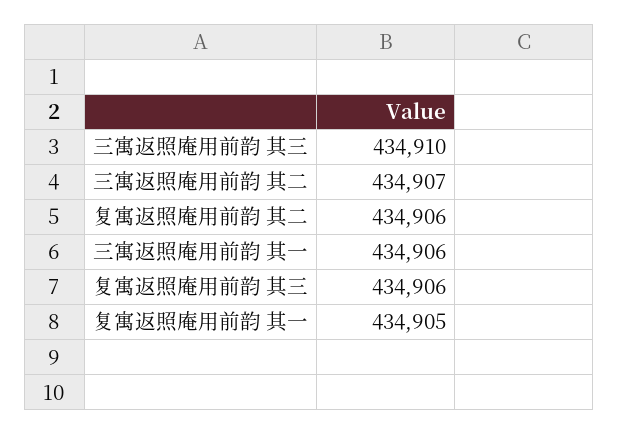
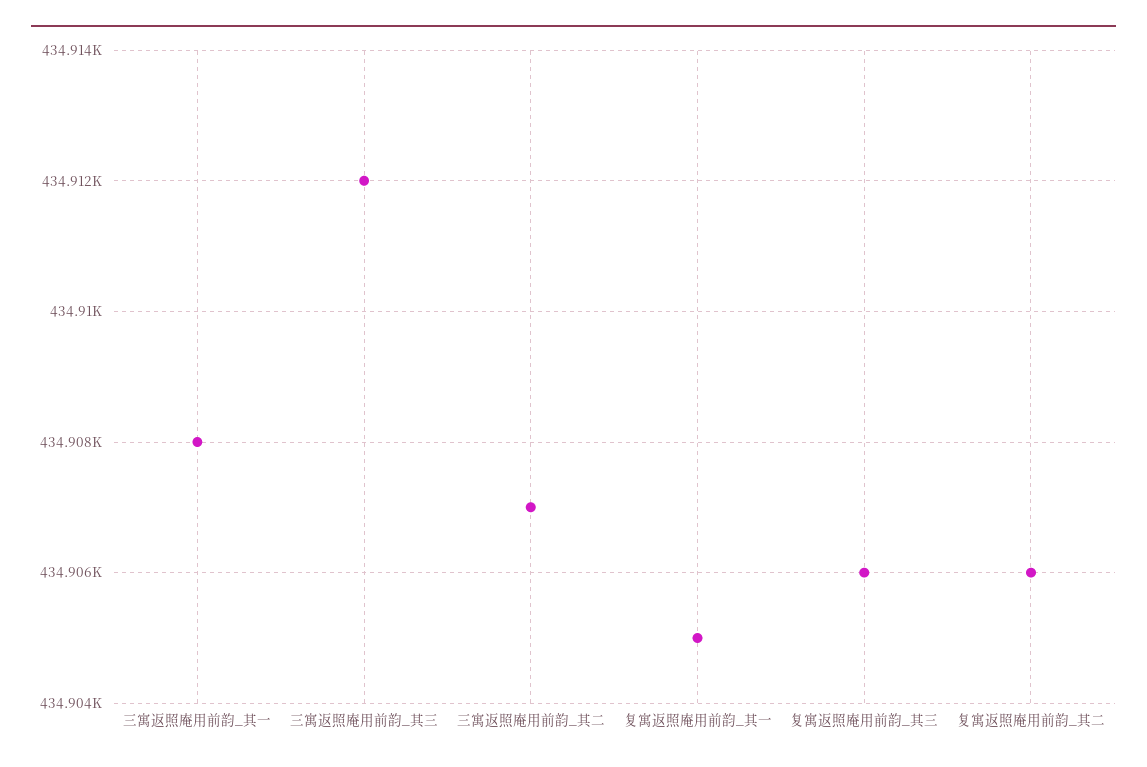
  {
-   "三寓返照庵用前韵 其三": 434910,
+   "三寓返照庵用前韵 其三": 434912,
    "三寓返照庵用前韵 其二": 434907,
    "复寓返照庵用前韵 其二": 434906,
-   "三寓返照庵用前韵 其一": 434906,
+   "三寓返照庵用前韵 其一": 434908,
    "复寓返照庵用前韵 其三": 434906,
    "复寓返照庵用前韵 其一": 434905
  }

